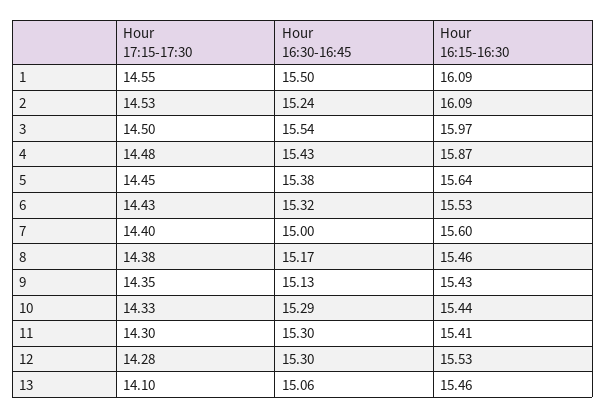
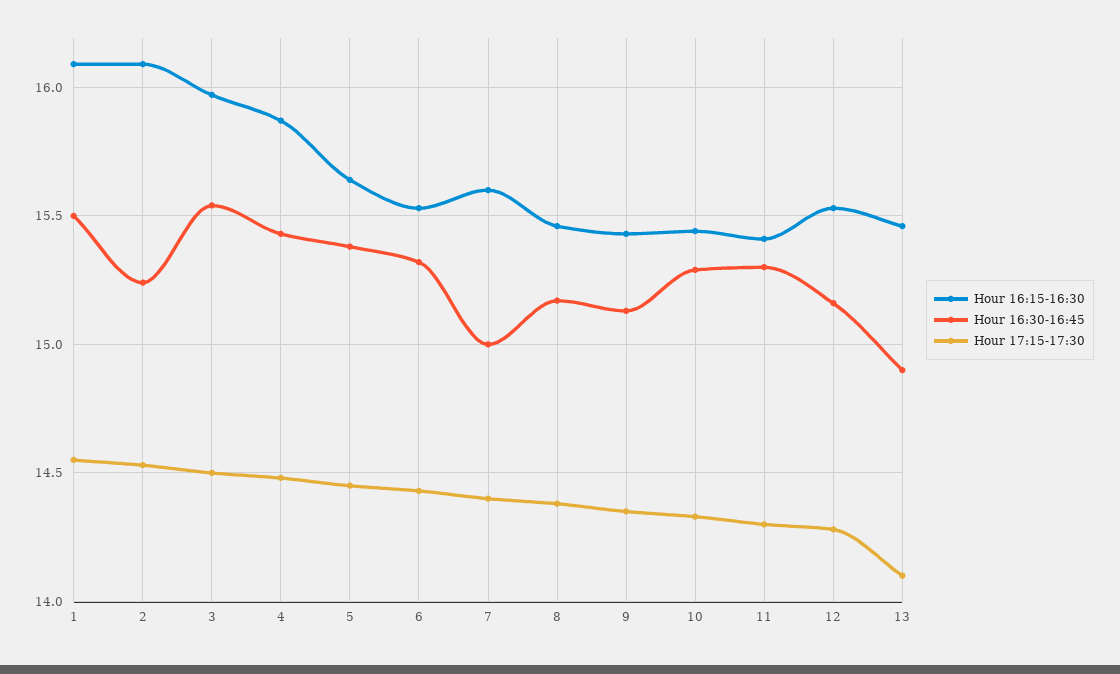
  {
    "Hour 17:15-17:30": {
      "1": 14.55,
      "2": 14.53,
      "3": 14.5,
      "4": 14.48,
      "5": 14.45,
      "6": 14.43,
      "7": 14.4,
      "8": 14.38,
      "9": 14.35,
      "10": 14.33,
      "11": 14.3,
      "12": 14.28,
      "13": 14.1
    },
    "Hour 16:30-16:45": {
      "1": 15.5,
      "2": 15.24,
      "3": 15.54,
      "4": 15.43,
      "5": 15.38,
      "6": 15.32,
      "7": 15,
      "8": 15.17,
      "9": 15.13,
      "10": 15.29,
      "11": 15.3,
-     "12": 15.3,
+     "12": 15.15,
-     "13": 15.06
+     "13": 14.9
    },
    "Hour 16:15-16:30": {
      "1": 16.09,
      "2": 16.09,
      "3": 15.97,
      "4": 15.87,
      "5": 15.64,
      "6": 15.53,
      "7": 15.6,
      "8": 15.46,
      "9": 15.43,
      "10": 15.44,
      "11": 15.41,
      "12": 15.53,
      "13": 15.46
    }
  }

